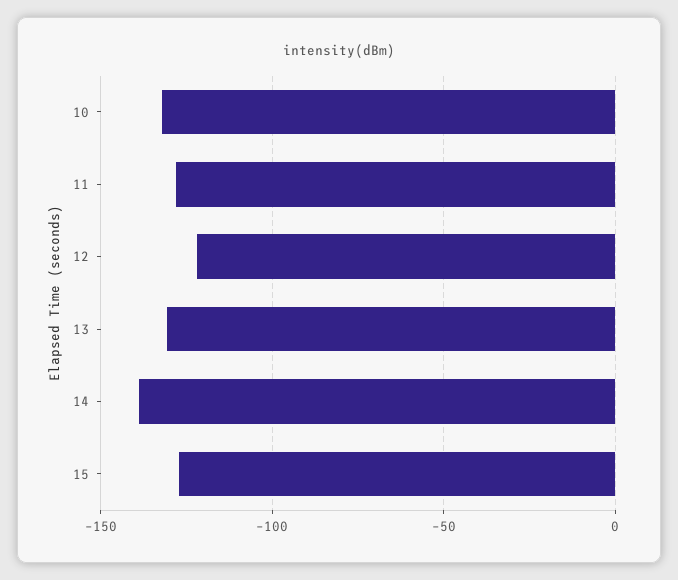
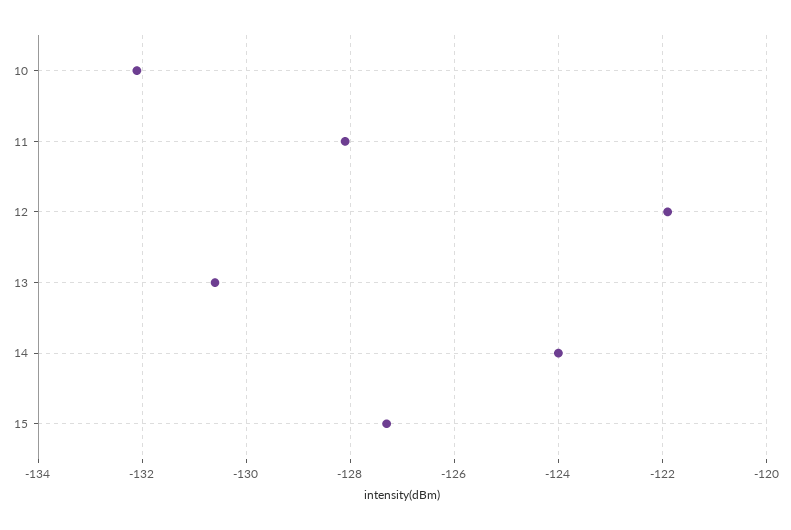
  {
    "10": -132,
    "11": -128,
    "12": -122,
    "13": -130.5,
-   "14": -140,
+   "14": -124,
    "15": -127.5
  }

